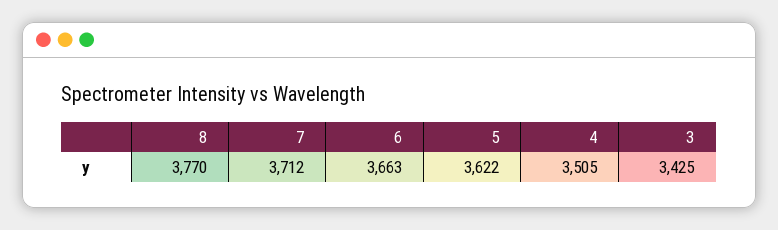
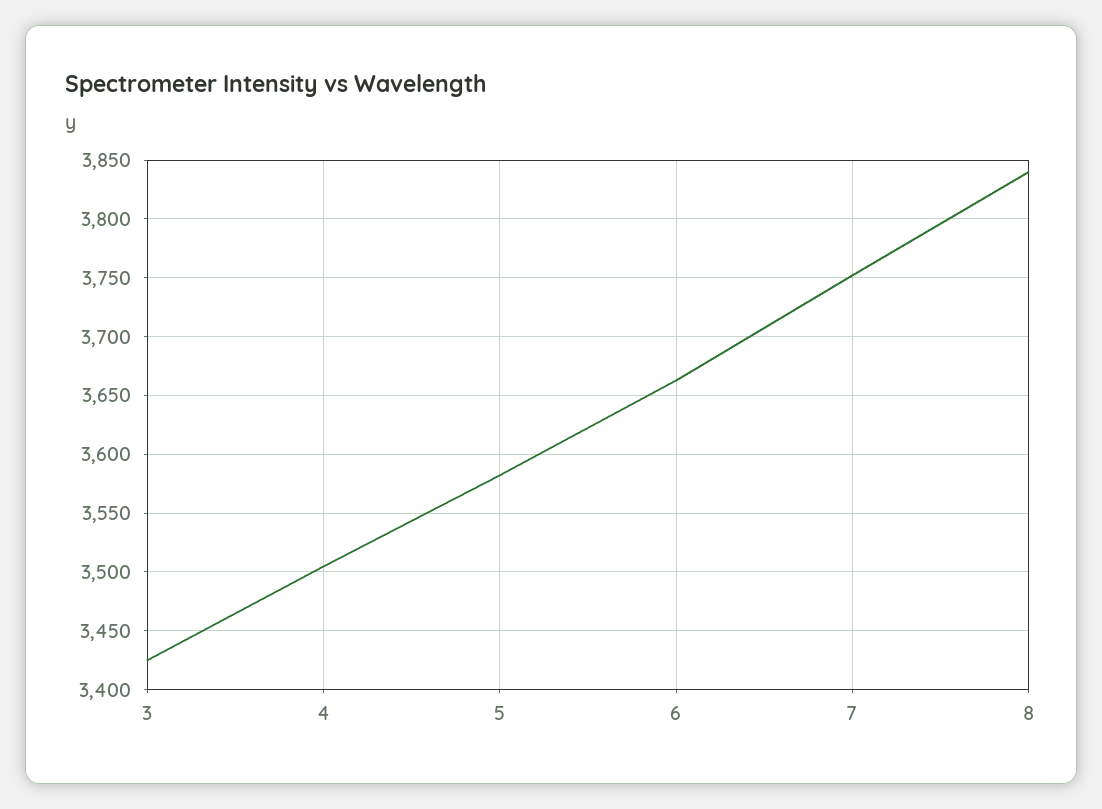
  {
-   "8": 3770,
+   "8": 3840,
-   "7": 3712,
+   "7": 3750,
    "6": 3663,
-   "5": 3622,
+   "5": 3580,
    "4": 3505,
    "3": 3425
  }

